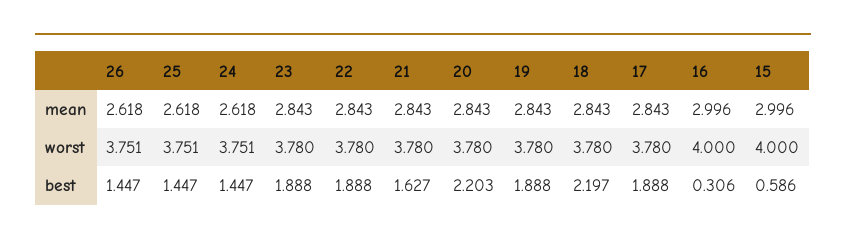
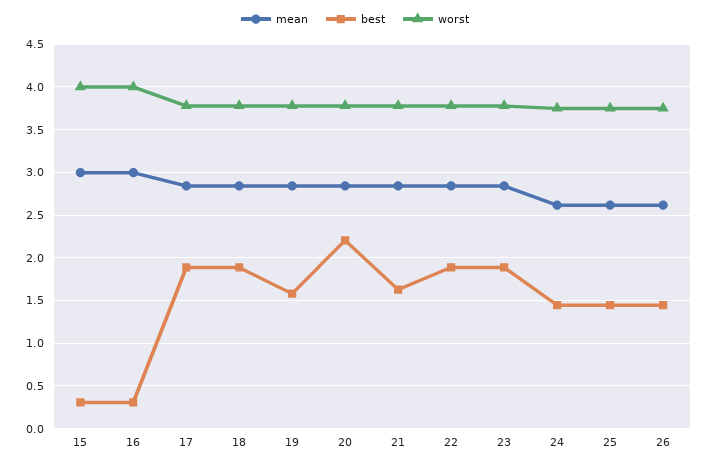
  {
    "mean": {
      "26": 2.618,
      "25": 2.618,
      "24": 2.618,
      "23": 2.843,
      "22": 2.843,
      "21": 2.843,
      "20": 2.843,
      "19": 2.843,
      "18": 2.843,
      "17": 2.843,
      "16": 2.996,
      "15": 2.996
    },
    "worst": {
      "26": 3.751,
      "25": 3.751,
      "24": 3.751,
      "23": 3.78,
      "22": 3.78,
      "21": 3.78,
      "20": 3.78,
      "19": 3.78,
      "18": 3.78,
      "17": 3.78,
      "16": 4,
      "15": 4
    },
    "best": {
      "26": 1.447,
      "25": 1.447,
      "24": 1.447,
      "23": 1.888,
      "22": 1.888,
      "21": 1.627,
      "20": 2.203,
-     "19": 1.888,
+     "19": 1.6,
-     "18": 2.197,
+     "18": 1.9,
      "17": 1.888,
      "16": 0.306,
-     "15": 0.586
+     "15": 0.3
    }
  }

